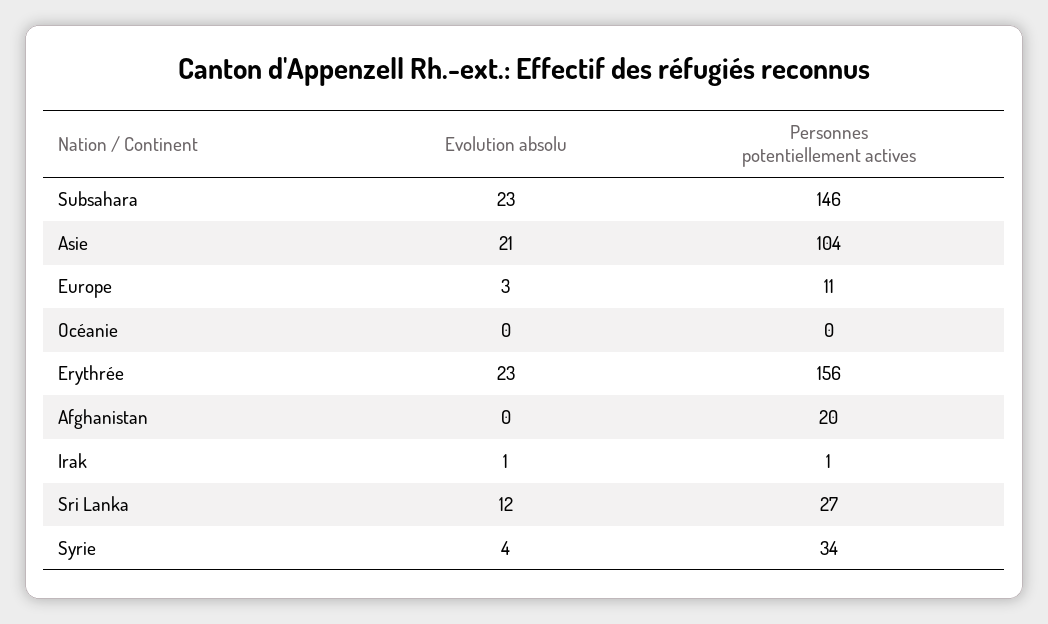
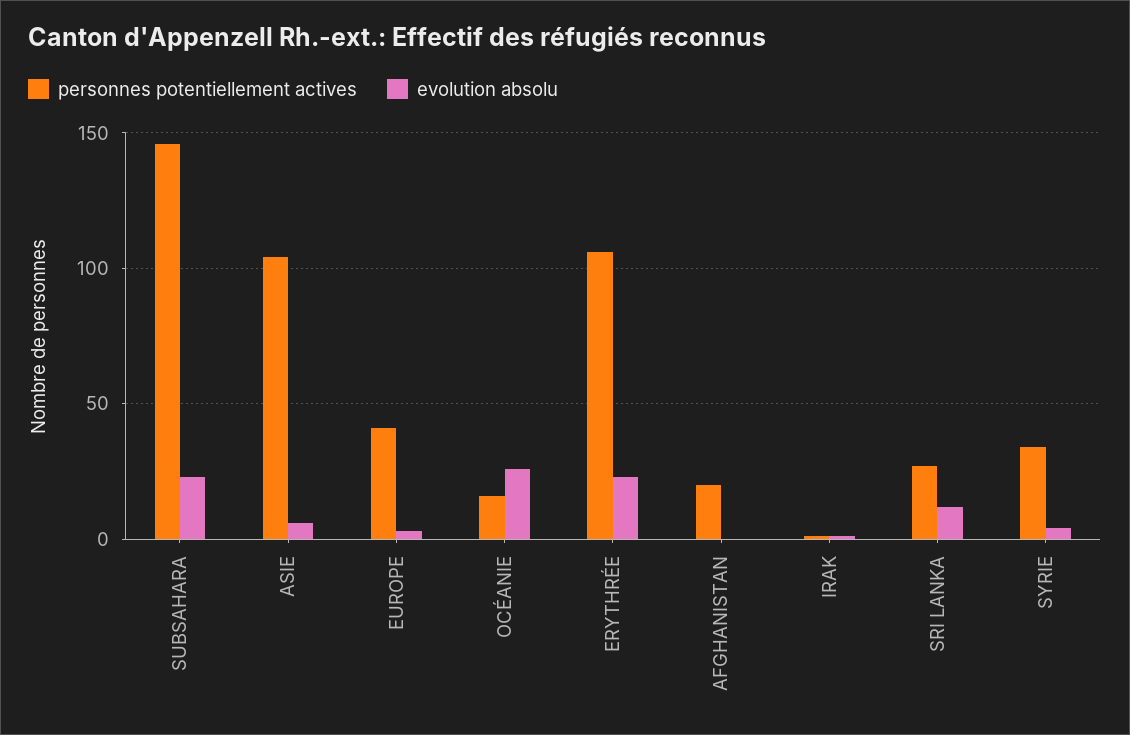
  {
    "Evolution absolu": {
      "Subsahara": 23,
-     "Asie": 21,
+     "Asie": 5,
      "Europe": 3,
-     "Océanie": 0,
+     "Océanie": 25,
      "Erythrée": 23,
      "Afghanistan": 0,
      "Irak": 1,
      "Sri Lanka": 12,
      "Syrie": 4
    },
    "Personnes potentiellement actives": {
      "Subsahara": 146,
      "Asie": 104,
-     "Europe": 11,
+     "Europe": 40,
-     "Océanie": 0,
+     "Océanie": 15,
-     "Erythrée": 156,
+     "Erythrée": 105,
      "Afghanistan": 20,
      "Irak": 1,
      "Sri Lanka": 27,
      "Syrie": 34
    }
  }

